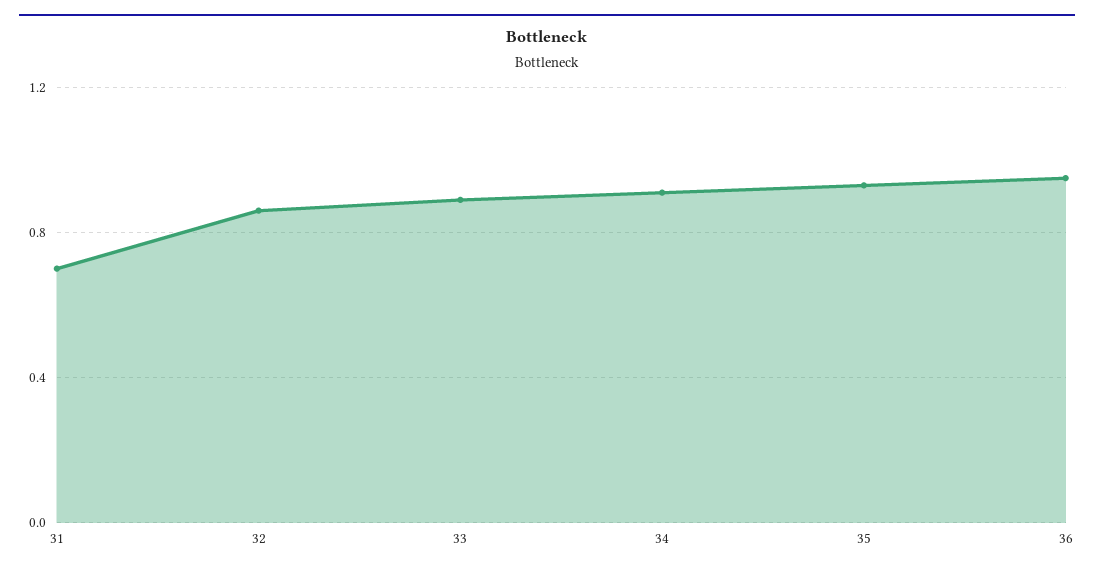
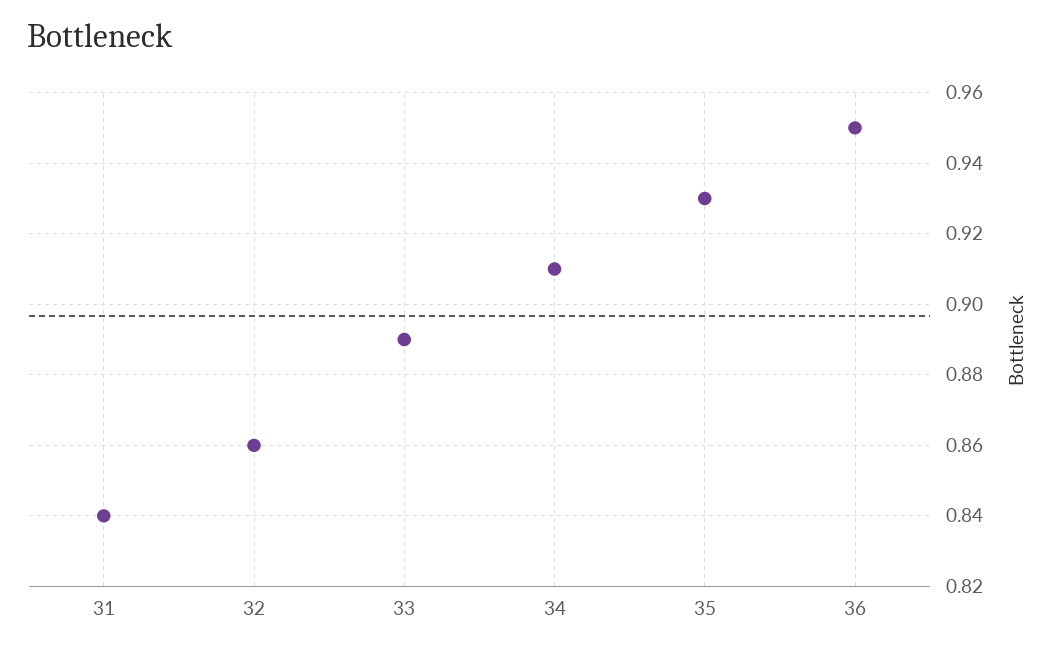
  {
-   "31": 0.7,
+   "31": 0.84,
    "32": 0.86,
    "33": 0.89,
    "34": 0.91,
    "35": 0.93,
    "36": 0.95
  }

